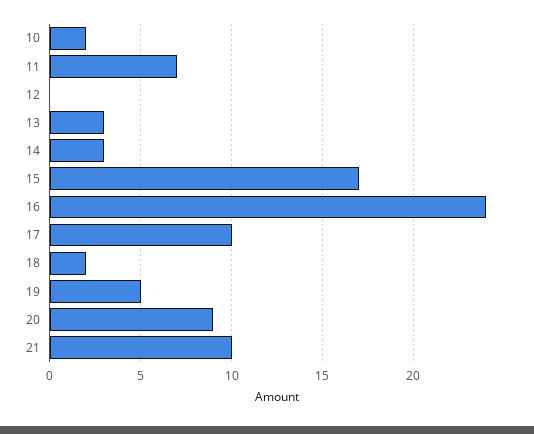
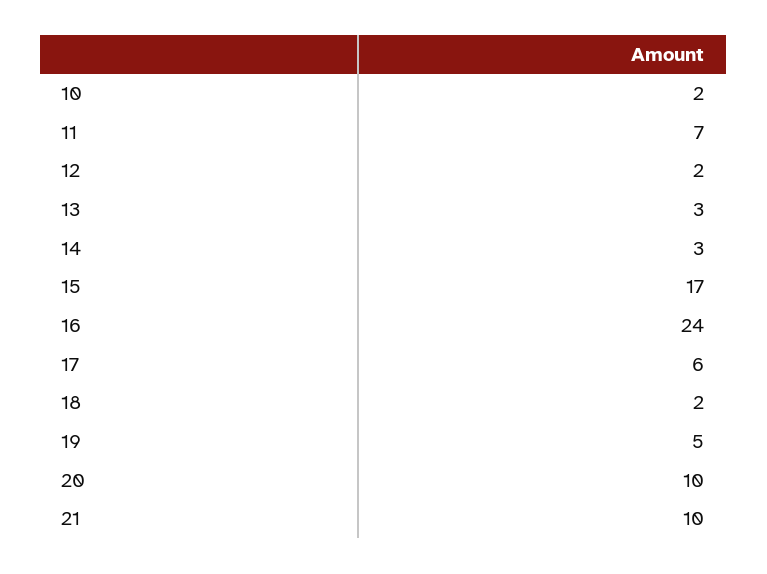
  {
    "10": 2,
    "11": 7,
-   "12": 0,
+   "12": 2,
    "13": 3,
    "14": 3,
    "15": 17,
    "16": 24,
-   "17": 10,
+   "17": 6,
    "18": 2,
    "19": 5,
-   "20": 9,
+   "20": 10,
    "21": 10
  }

